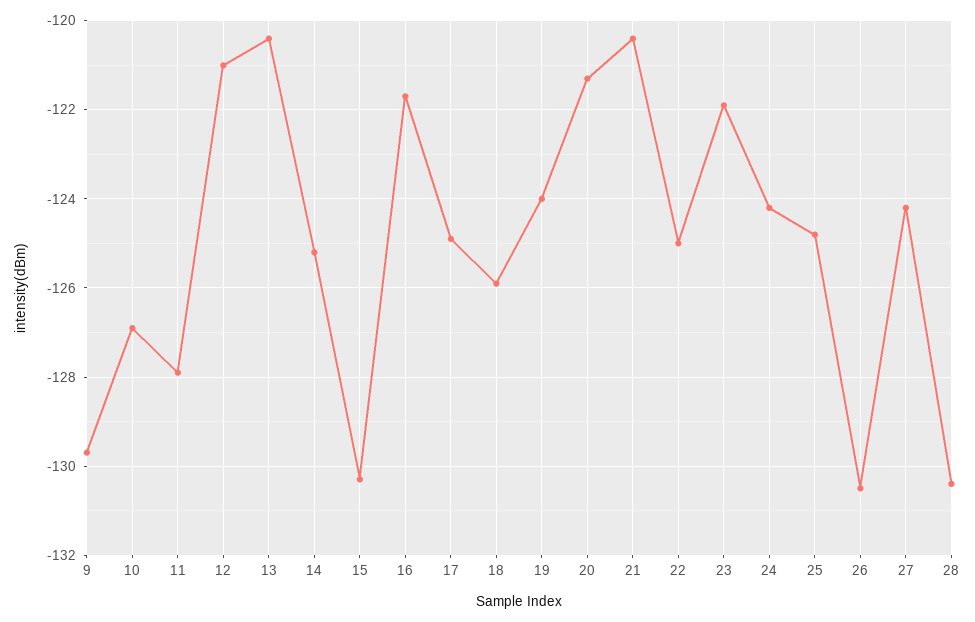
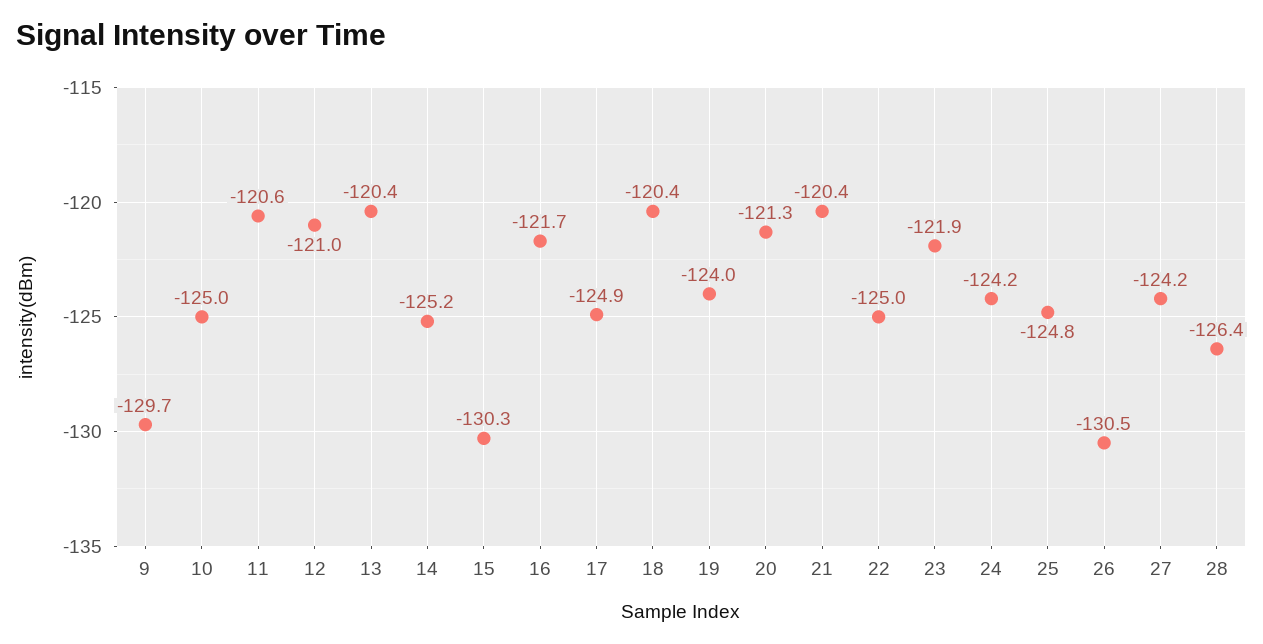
  {
    "9": -129.7,
-   "10": -127,
+   "10": -125,
-   "11": -128,
+   "11": -120.6,
    "12": -121,
    "13": -120.4,
    "14": -125.2,
    "15": -130.3,
    "16": -121.7,
    "17": -124.9,
-   "18": -126,
+   "18": -120.4,
    "19": -124,
    "20": -121.3,
    "21": -120.4,
    "22": -125,
    "23": -121.9,
    "24": -124.2,
    "25": -124.8,
    "26": -130.5,
    "27": -124.2,
-   "28": -130.5
+   "28": -126.4
  }

